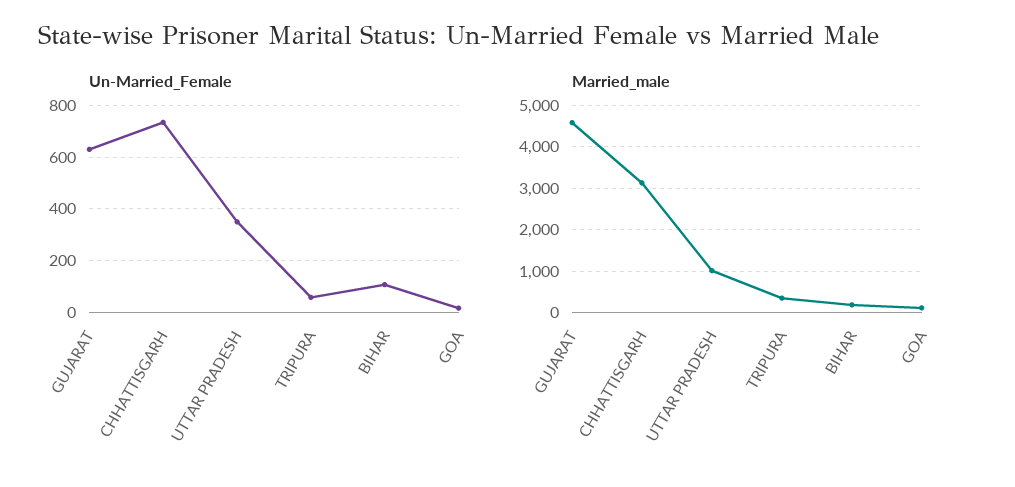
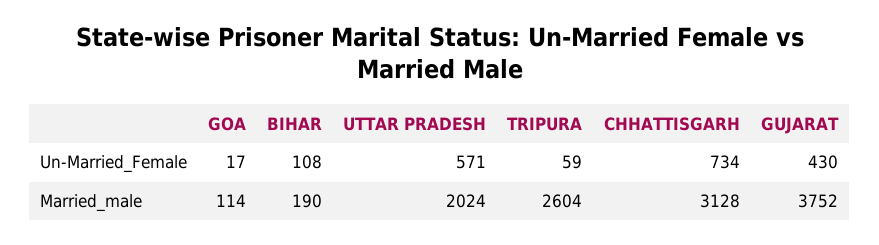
  {
    "Un-Married_Female": {
-     "GUJARAT": 625,
+     "GUJARAT": 430,
      "CHHATTISGARH": 734,
-     "UTTAR PRADESH": 350,
+     "UTTAR PRADESH": 571,
      "TRIPURA": 59,
      "BIHAR": 108,
      "GOA": 17
    },
    "Married_male": {
-     "GUJARAT": 4600,
+     "GUJARAT": 3752,
      "CHHATTISGARH": 3128,
-     "UTTAR PRADESH": 1000,
+     "UTTAR PRADESH": 2024,
-     "TRIPURA": 400,
+     "TRIPURA": 2604,
      "BIHAR": 190,
      "GOA": 114
    }
  }

